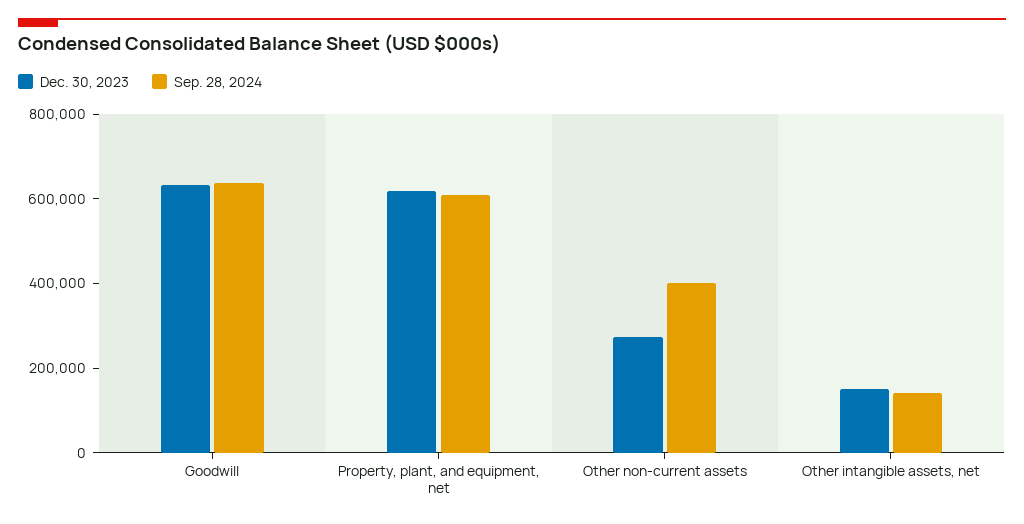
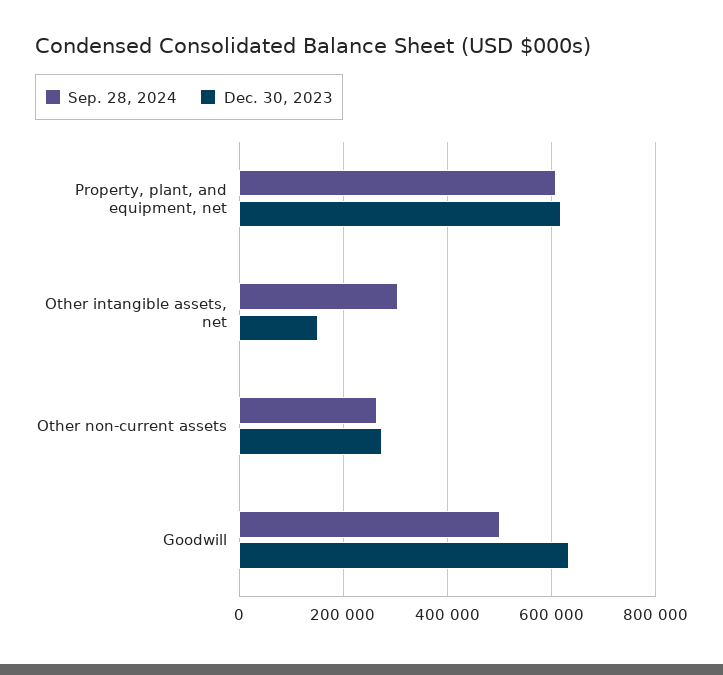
  {
    "Dec. 30, 2023": {
      "Goodwill": 640000,
      "Property, plant, and equipment, net": 620000,
      "Other non-current assets": 280000,
      "Other intangible assets, net": 160000
    },
    "Sep. 28, 2024": {
-     "Goodwill": 650000,
+     "Goodwill": 500000,
      "Property, plant, and equipment, net": 600000,
-     "Other non-current assets": 400000,
+     "Other non-current assets": 260000,
-     "Other intangible assets, net": 150000
+     "Other intangible assets, net": 300000
    }
  }

